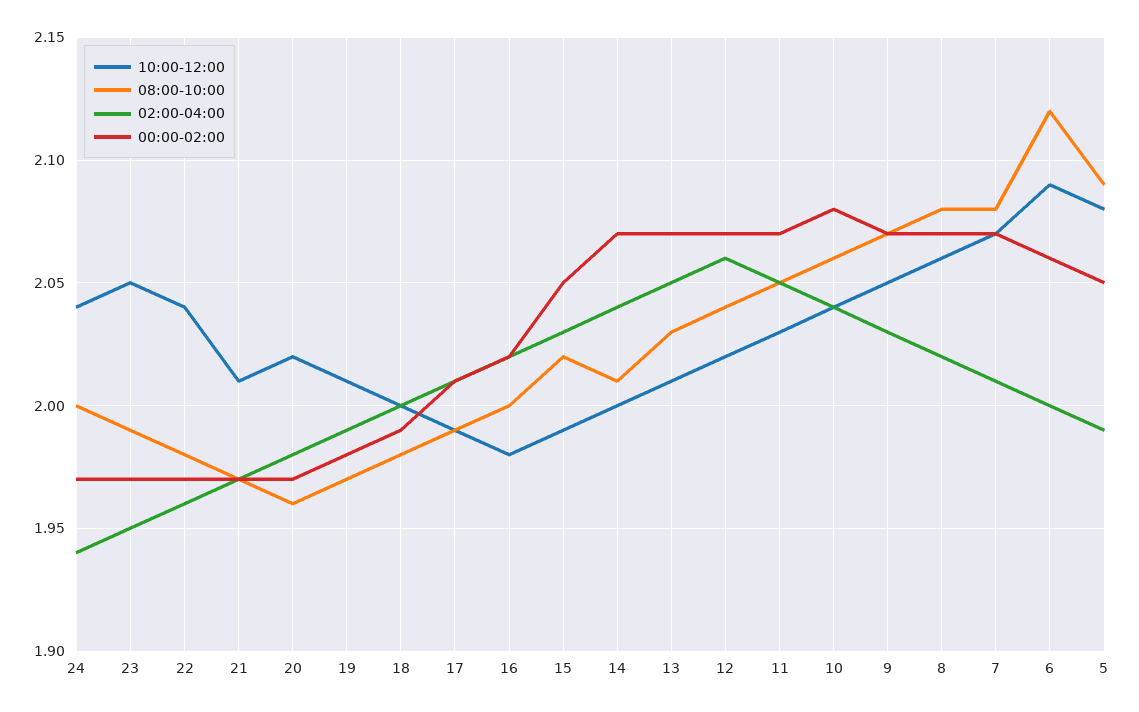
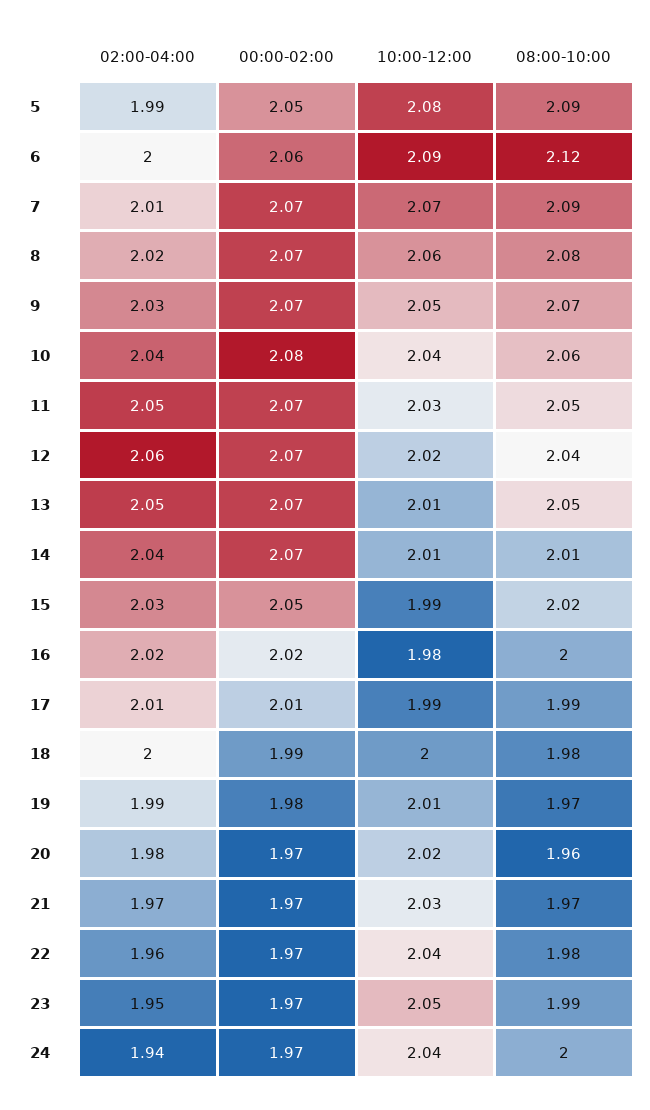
  {
    "10:00-12:00": {
      "24": 2.04,
      "23": 2.05,
      "22": 2.04,
-     "21": 2.01,
+     "21": 2.03,
      "20": 2.02,
      "19": 2.01,
      "18": 2,
      "17": 1.99,
      "16": 1.98,
      "15": 1.99,
-     "14": 2,
+     "14": 2.01,
      "13": 2.01,
      "12": 2.02,
      "11": 2.03,
      "10": 2.04,
      "9": 2.05,
      "8": 2.06,
      "7": 2.07,
      "6": 2.09,
      "5": 2.08
    },
    "08:00-10:00": {
      "24": 2,
      "23": 1.99,
      "22": 1.98,
      "21": 1.97,
      "20": 1.96,
      "19": 1.97,
      "18": 1.98,
      "17": 1.99,
      "16": 2,
      "15": 2.02,
      "14": 2.01,
-     "13": 2.03,
+     "13": 2.05,
      "12": 2.04,
      "11": 2.05,
      "10": 2.06,
      "9": 2.07,
      "8": 2.08,
-     "7": 2.08,
+     "7": 2.09,
      "6": 2.12,
      "5": 2.09
    },
    "02:00-04:00": {
      "24": 1.94,
      "23": 1.95,
      "22": 1.96,
      "21": 1.97,
      "20": 1.98,
      "19": 1.99,
      "18": 2,
      "17": 2.01,
      "16": 2.02,
      "15": 2.03,
      "14": 2.04,
      "13": 2.05,
      "12": 2.06,
      "11": 2.05,
      "10": 2.04,
      "9": 2.03,
      "8": 2.02,
      "7": 2.01,
      "6": 2,
      "5": 1.99
    },
    "00:00-02:00": {
      "24": 1.97,
      "23": 1.97,
      "22": 1.97,
      "21": 1.97,
      "20": 1.97,
      "19": 1.98,
      "18": 1.99,
      "17": 2.01,
      "16": 2.02,
      "15": 2.05,
      "14": 2.07,
      "13": 2.07,
      "12": 2.07,
      "11": 2.07,
      "10": 2.08,
      "9": 2.07,
      "8": 2.07,
      "7": 2.07,
      "6": 2.06,
      "5": 2.05
    }
  }

